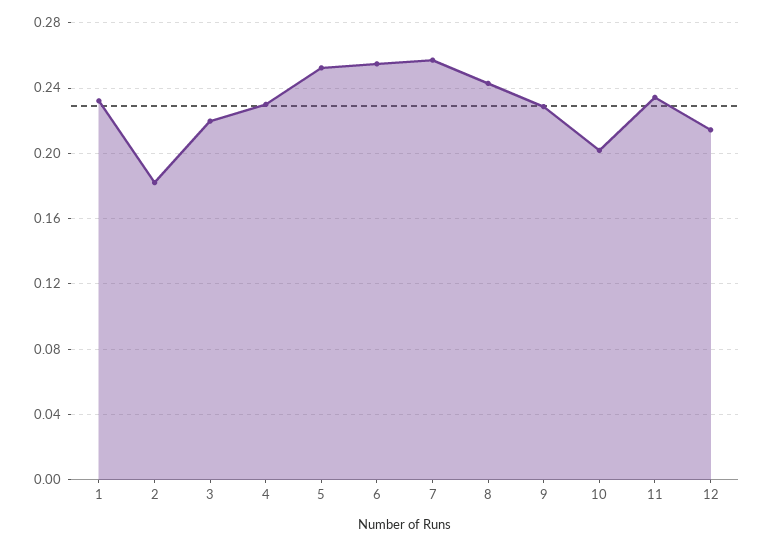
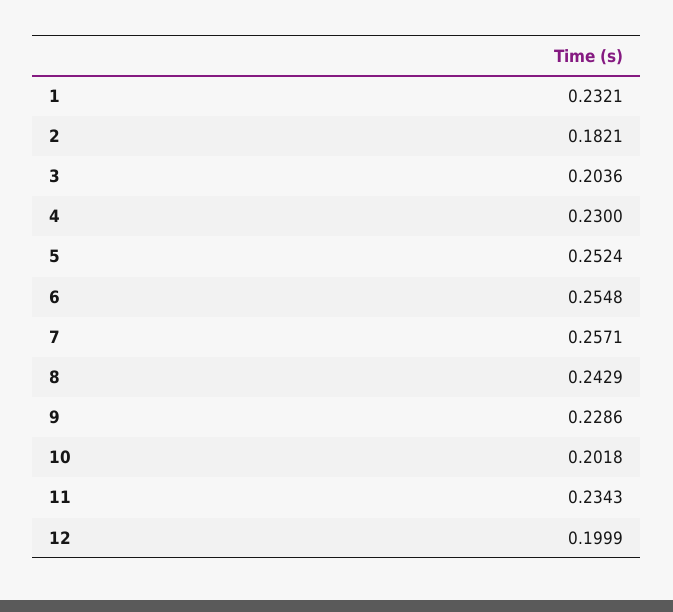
  {
    "1": 0.2321,
    "2": 0.1821,
-   "3": 0.22,
+   "3": 0.2036,
    "4": 0.23,
    "5": 0.2524,
    "6": 0.2548,
    "7": 0.2571,
    "8": 0.2429,
    "9": 0.2286,
    "10": 0.2018,
    "11": 0.2343,
-   "12": 0.215
+   "12": 0.1999
  }

